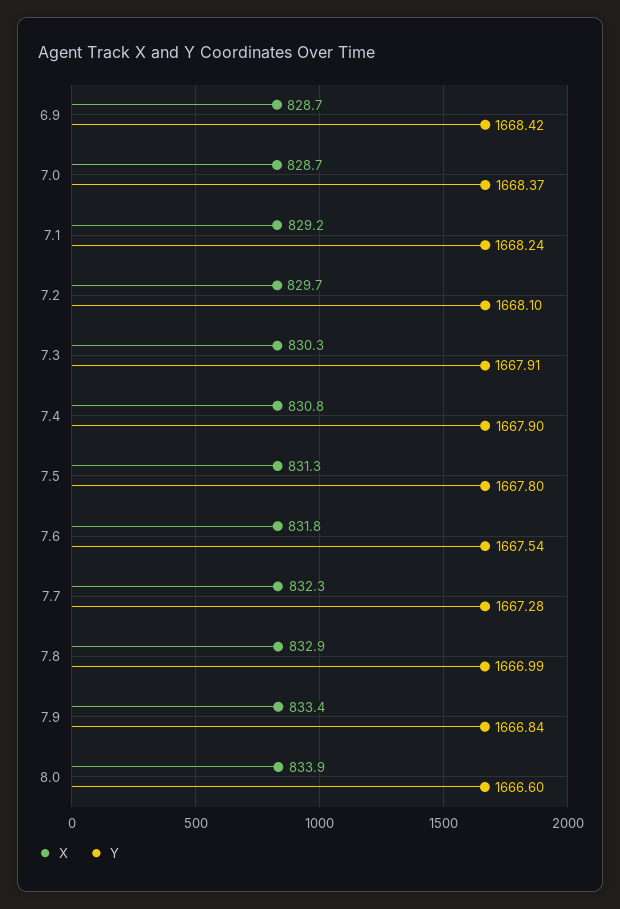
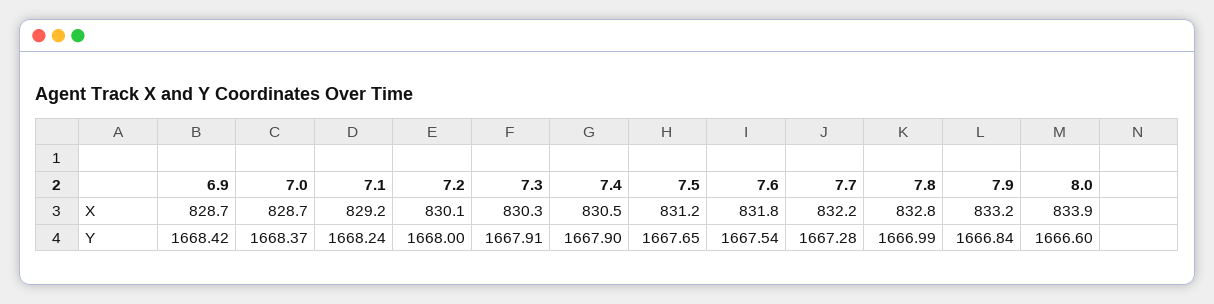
  {
    "X": {
      "6.9": 828.7,
      "7.0": 828.7,
      "7.1": 829.2,
-     "7.2": 829.7,
+     "7.2": 830.1,
      "7.3": 830.3,
-     "7.4": 830.8,
+     "7.4": 830.5,
-     "7.5": 831.3,
+     "7.5": 831.2,
      "7.6": 831.8,
-     "7.7": 832.3,
+     "7.7": 832.2,
-     "7.8": 832.9,
+     "7.8": 832.8,
-     "7.9": 833.4,
+     "7.9": 833.2,
      "8.0": 833.9
    },
    "Y": {
      "6.9": 1668.42,
      "7.0": 1668.37,
      "7.1": 1668.24,
-     "7.2": 1668.1,
+     "7.2": 1668,
      "7.3": 1667.91,
      "7.4": 1667.9,
-     "7.5": 1667.8,
+     "7.5": 1667.65,
      "7.6": 1667.54,
      "7.7": 1667.28,
      "7.8": 1666.99,
      "7.9": 1666.84,
      "8.0": 1666.6
    }
  }

